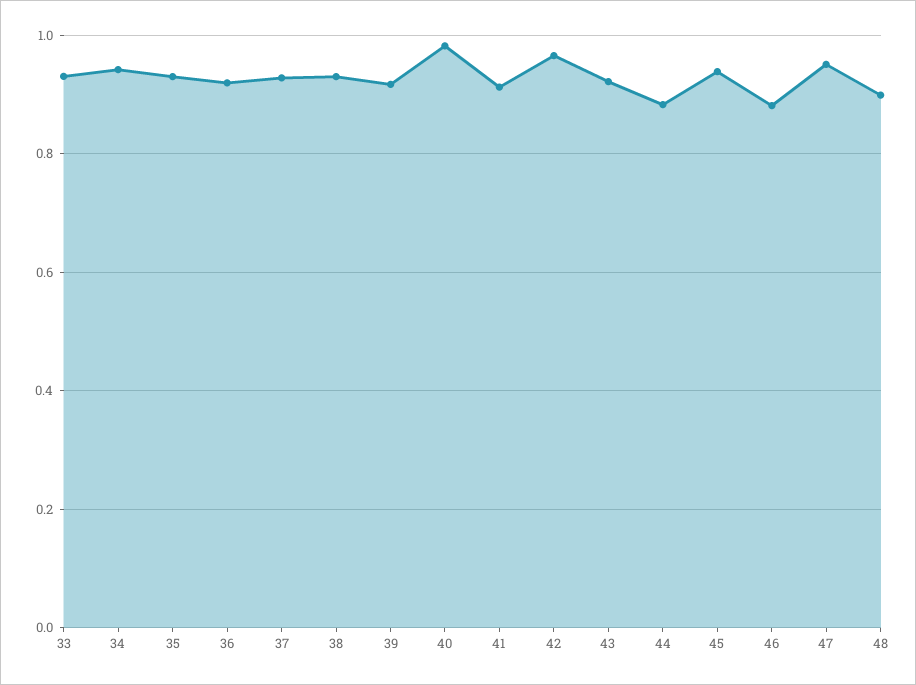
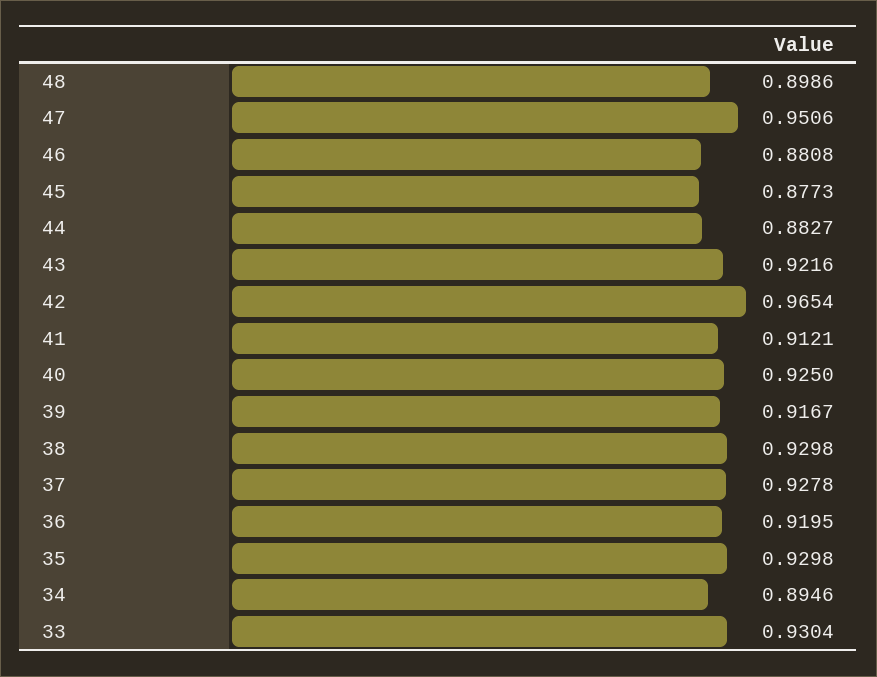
  {
    "33": 0.9304,
-   "34": 0.94,
+   "34": 0.8946,
    "35": 0.9298,
    "36": 0.9195,
    "37": 0.9278,
    "38": 0.9298,
    "39": 0.9167,
-   "40": 0.98,
+   "40": 0.925,
    "41": 0.9121,
    "42": 0.9654,
    "43": 0.9216,
    "44": 0.8827,
-   "45": 0.94,
+   "45": 0.8773,
    "46": 0.8808,
    "47": 0.9506,
    "48": 0.8986
  }

